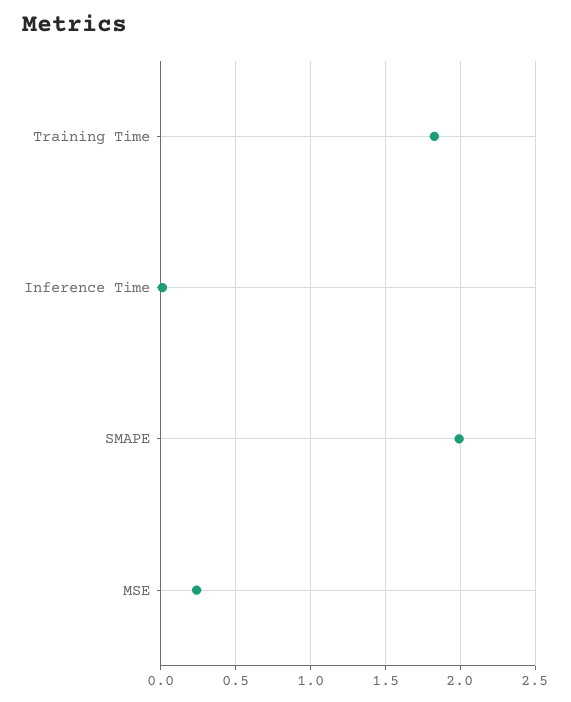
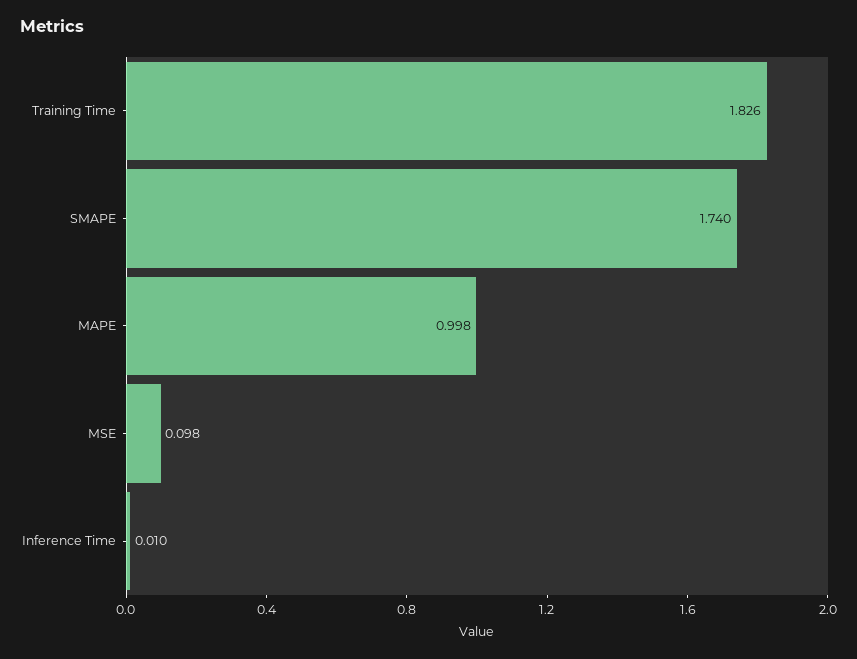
  {
    "Training Time": 1.826,
    "Inference Time": 0.01,
-   "SMAPE": 2,
+   "SMAPE": 1.74,
-   "MSE": 0.25
+   "MSE": 0.098,
+   "MAPE": 0.998
  }

